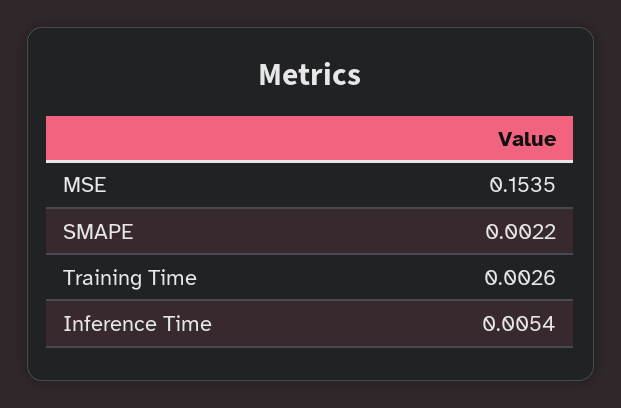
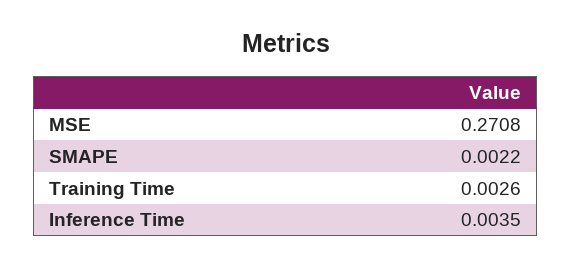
  {
-   "MSE": 0.1535,
+   "MSE": 0.2708,
    "SMAPE": 0.0022,
    "Training Time": 0.0026,
-   "Inference Time": 0.0054
+   "Inference Time": 0.0035
  }

